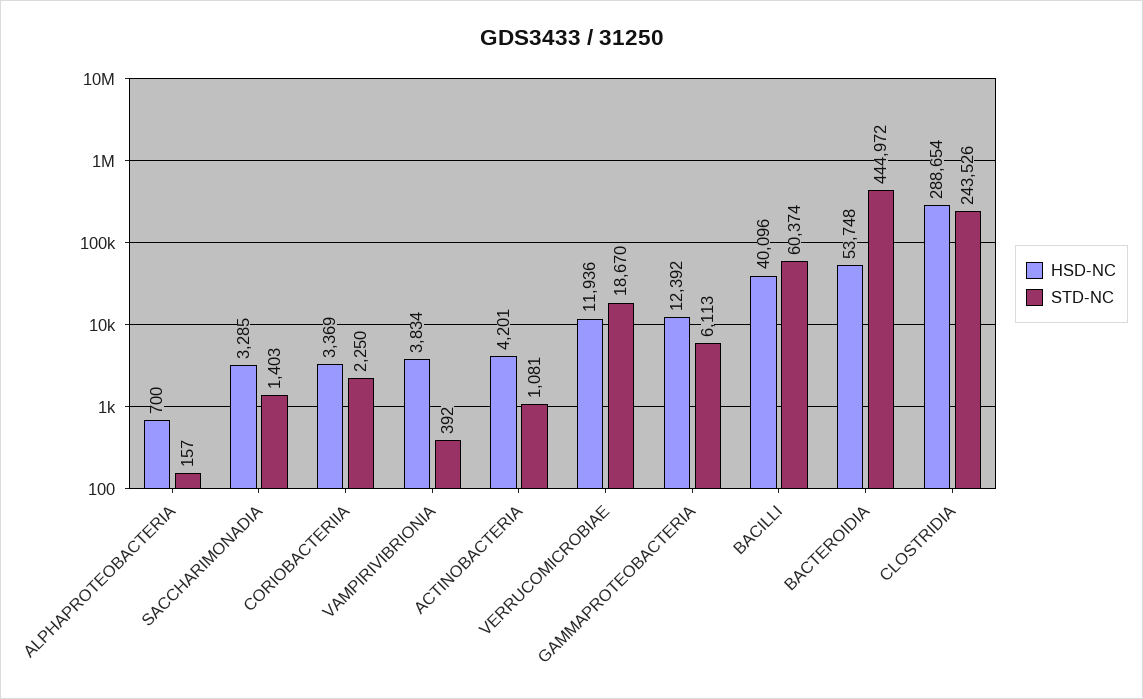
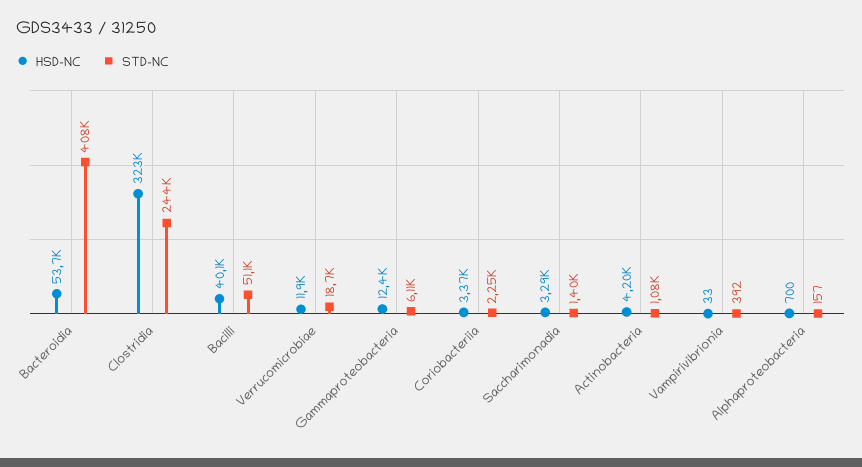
  {
    "HSD-NC": {
      "ALPHAPROTEOBACTERIA": 700,
      "SACCHARIMONADIA": 3285,
      "CORIOBACTERIIA": 3369,
-     "VAMPIRIVIBRIONIA": 3834,
+     "VAMPIRIVIBRIONIA": 33,
      "ACTINOBACTERIA": 4201,
      "VERRUCOMICROBIAE": 11936,
      "GAMMAPROTEOBACTERIA": 12392,
      "BACILLI": 40096,
      "BACTEROIDIA": 53748,
-     "CLOSTRIDIA": 288654
+     "CLOSTRIDIA": 323000
    },
    "STD-NC": {
      "ALPHAPROTEOBACTERIA": 157,
      "SACCHARIMONADIA": 1403,
      "CORIOBACTERIIA": 2250,
      "VAMPIRIVIBRIONIA": 392,
      "ACTINOBACTERIA": 1081,
      "VERRUCOMICROBIAE": 18670,
      "GAMMAPROTEOBACTERIA": 6113,
-     "BACILLI": 60374,
+     "BACILLI": 51100,
-     "BACTEROIDIA": 444972,
+     "BACTEROIDIA": 408000,
      "CLOSTRIDIA": 243526
    }
  }

